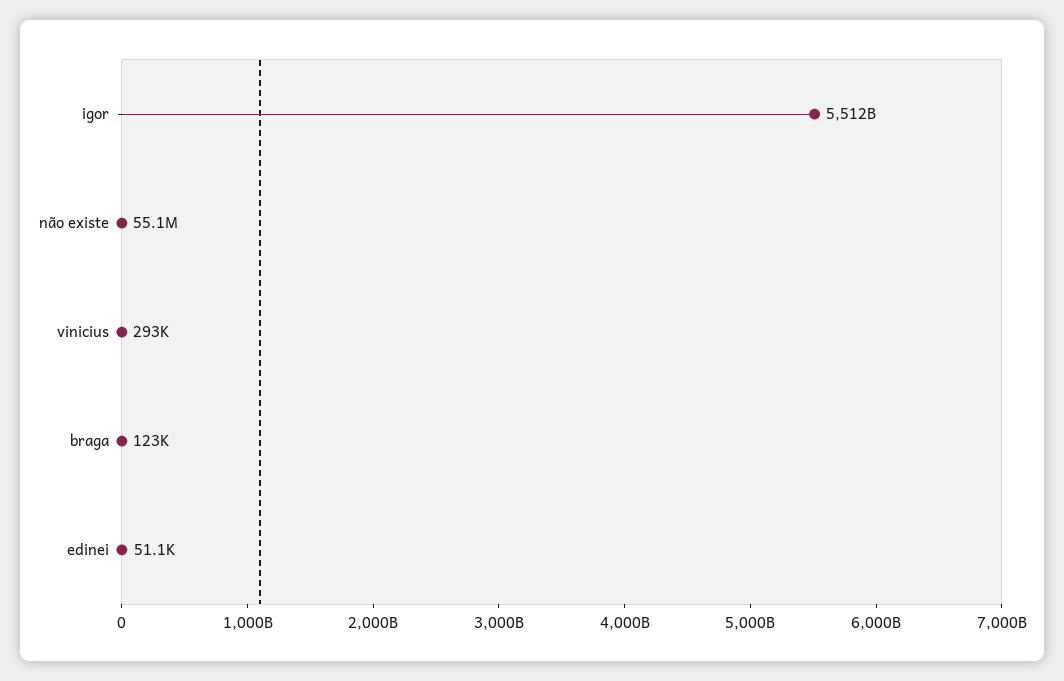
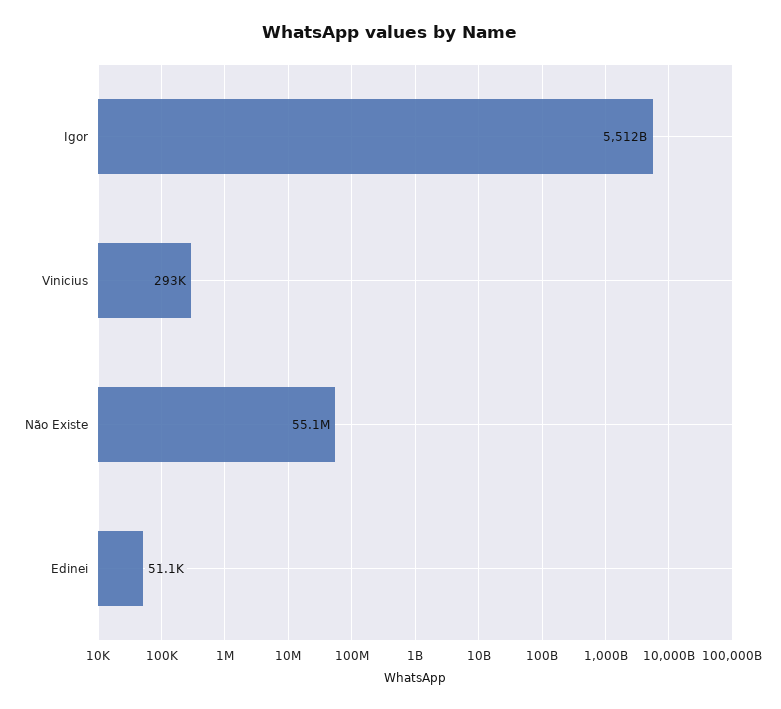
  {
    "igor": 5512000000000,
    "não existe": 55100000,
    "vinicius": 293000,
-   "braga": 123000,
    "edinei": 51100
  }

